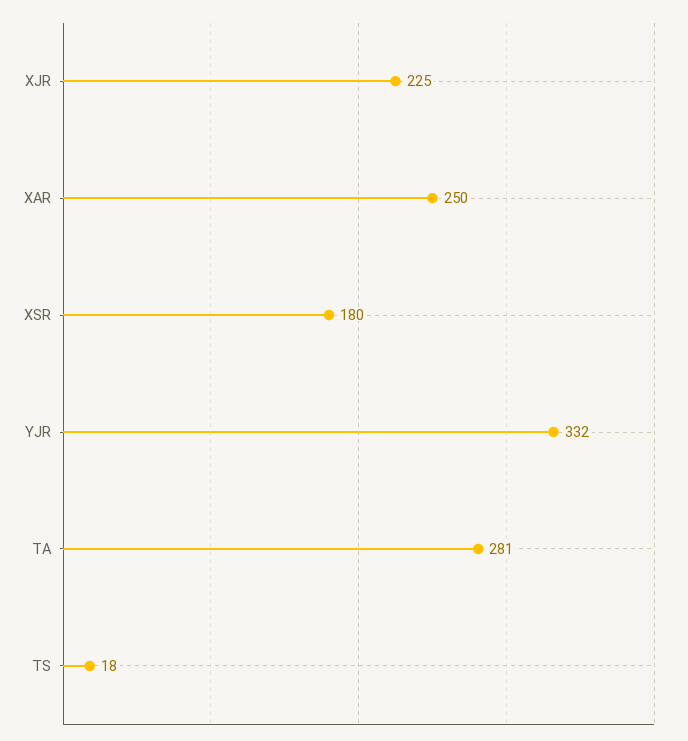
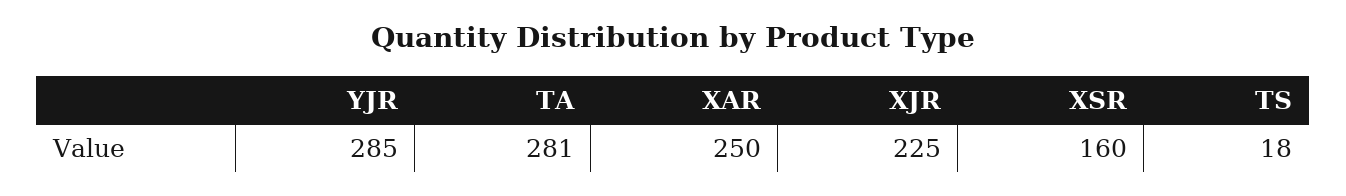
  {
    "XJR": 225,
    "XAR": 250,
-   "XSR": 180,
+   "XSR": 160,
-   "YJR": 332,
+   "YJR": 285,
    "TA": 281,
    "TS": 18
  }

